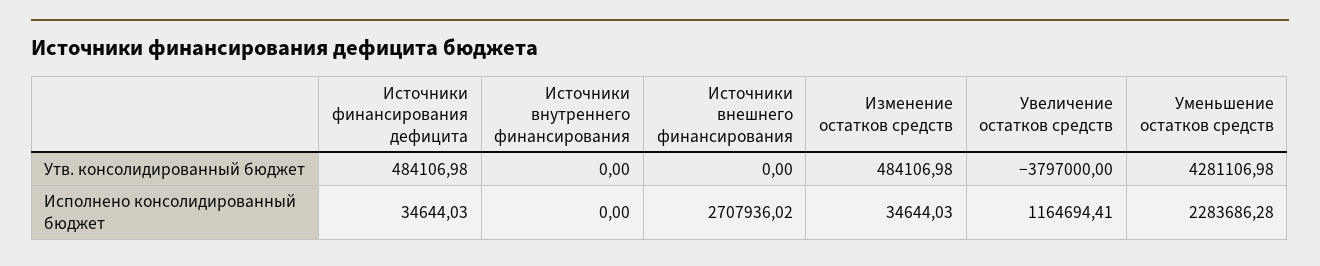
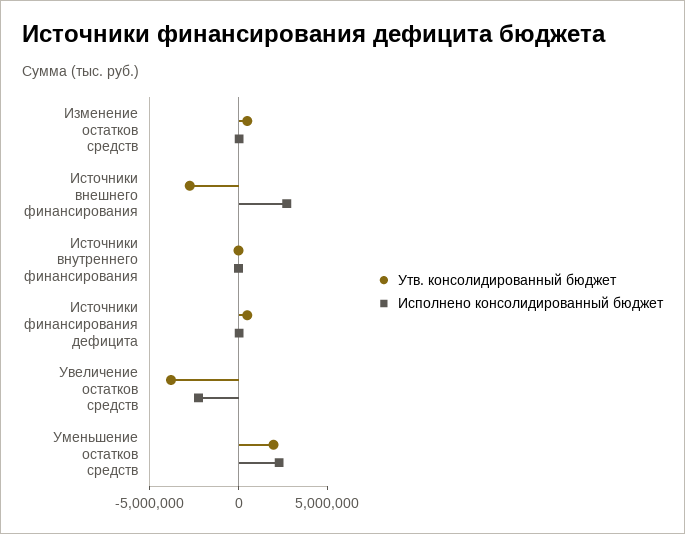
  {
    "Утв. консолидированный бюджет": {
      "Источники финансирования дефицита": 484106.98,
      "Источники внутреннего финансирования": 0,
-     "Источники внешнего финансирования": 0,
+     "Источники внешнего финансирования": -3000000,
      "Изменение остатков средств": 484106.98,
      "Увеличение остатков средств": -3797000,
-     "Уменьшение остатков средств": 4281106.98
+     "Уменьшение остатков средств": 2000000
    },
    "Исполнено консолидированный бюджет": {
      "Источники финансирования дефицита": 34644.03,
      "Источники внутреннего финансирования": 0,
      "Источники внешнего финансирования": 2707936.02,
      "Изменение остатков средств": 34644.03,
-     "Увеличение остатков средств": 1164694.41,
+     "Увеличение остатков средств": -2000000,
      "Уменьшение остатков средств": 2283686.28
    }
  }

